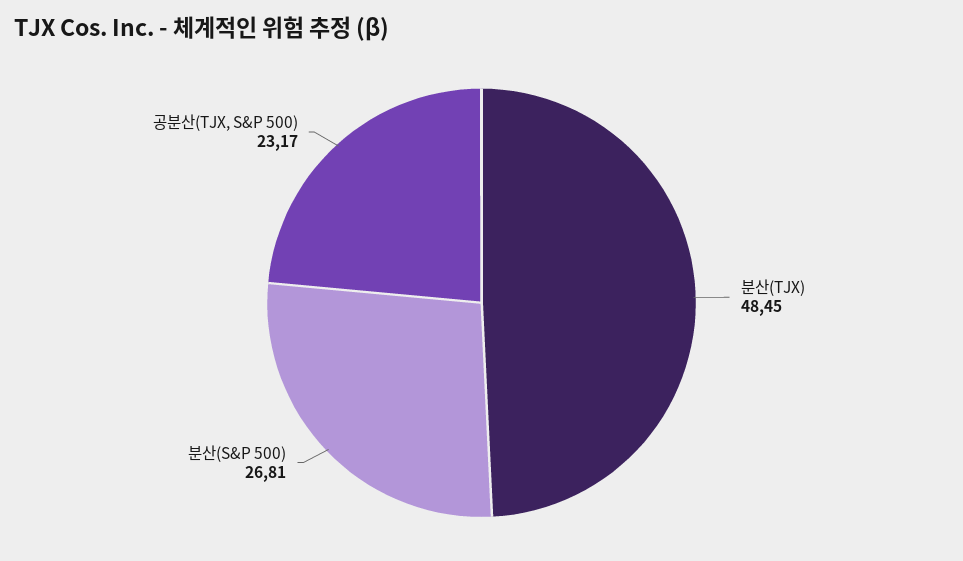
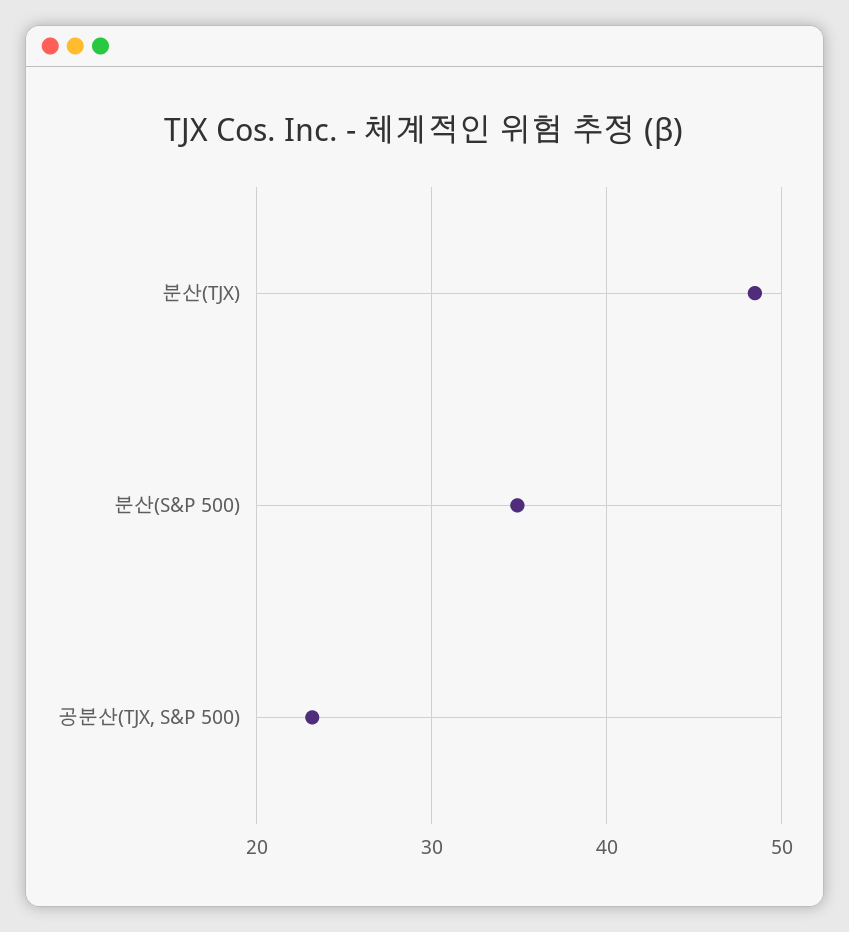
  {
    "분산(TJX)": 48.45,
-   "분산(S&P 500)": 26.81,
+   "분산(S&P 500)": 35,
    "공분산(TJX, S&P 500)": 23.17
  }

